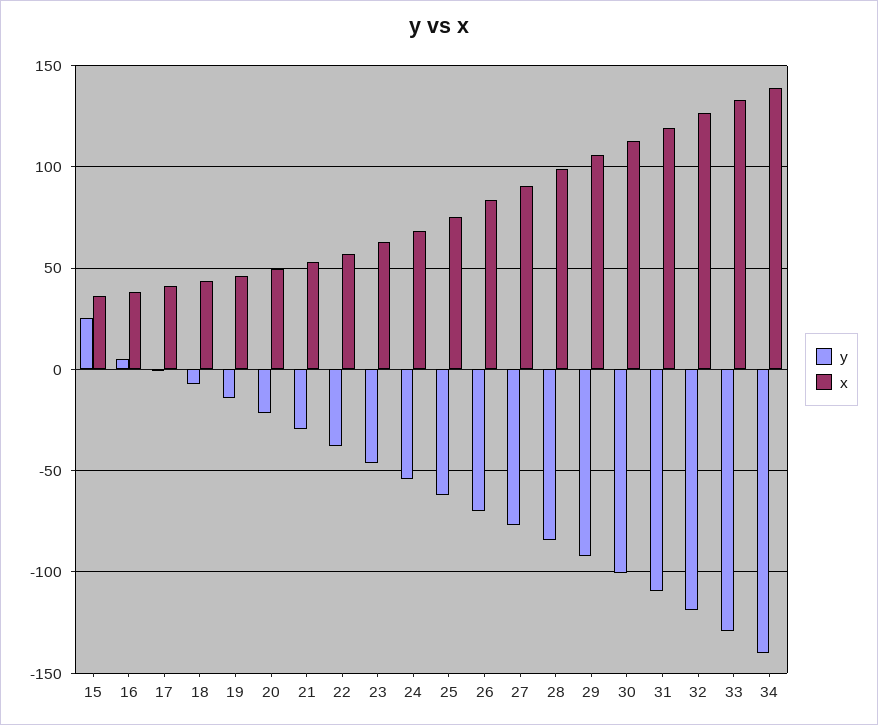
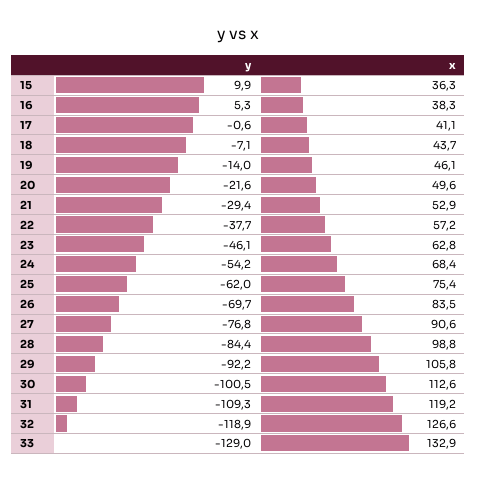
  {
    "y": {
-     "15": 25,
+     "15": 9.9,
      "16": 5.3,
      "17": -0.6,
      "18": -7.1,
      "19": -14,
      "20": -21.6,
      "21": -29.4,
      "22": -37.7,
      "23": -46.1,
      "24": -54.2,
      "25": -62,
      "26": -69.7,
      "27": -76.8,
      "28": -84.4,
      "29": -92.2,
      "30": -100.5,
      "31": -109.3,
      "32": -118.9,
-     "33": -129,
+     "33": -129
-     "34": -140
    },
    "x": {
      "15": 36.3,
      "16": 38.3,
      "17": 41.1,
      "18": 43.7,
      "19": 46.1,
      "20": 49.6,
      "21": 52.9,
      "22": 57.2,
      "23": 62.8,
      "24": 68.4,
      "25": 75.4,
      "26": 83.5,
      "27": 90.6,
      "28": 98.8,
      "29": 105.8,
      "30": 112.6,
      "31": 119.2,
      "32": 126.6,
-     "33": 132.9,
+     "33": 132.9
-     "34": 140
    }
  }

